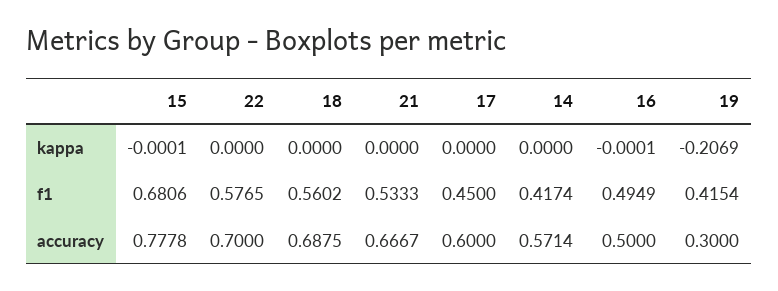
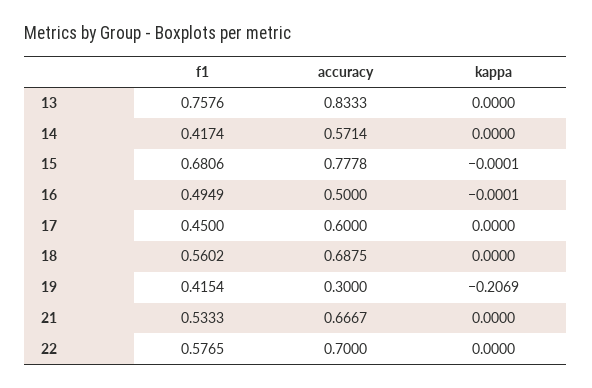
  {
    "15": {
      "kappa": -0.0001,
      "f1": 0.6806,
      "accuracy": 0.7778
    },
    "22": {
      "kappa": 0,
      "f1": 0.5765,
      "accuracy": 0.7
    },
    "18": {
      "kappa": 0,
      "f1": 0.5602,
      "accuracy": 0.6875
    },
    "21": {
      "kappa": 0,
      "f1": 0.5333,
      "accuracy": 0.6667
    },
    "17": {
      "kappa": 0,
      "f1": 0.45,
      "accuracy": 0.6
    },
    "14": {
      "kappa": 0,
      "f1": 0.4174,
      "accuracy": 0.5714
    },
    "16": {
      "kappa": -0.0001,
      "f1": 0.4949,
      "accuracy": 0.5
    },
    "19": {
      "kappa": -0.2069,
      "f1": 0.4154,
      "accuracy": 0.3
-   }
+   },
+   "13": {
+     "f1": 0.7576,
+     "accuracy": 0.8333,
+     "kappa": 0
+   }
  }

